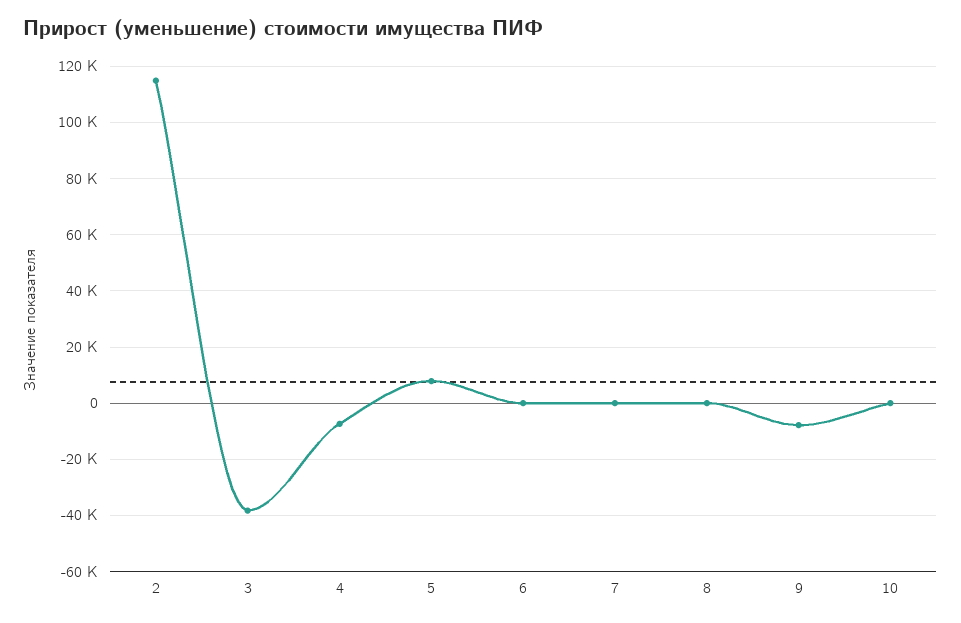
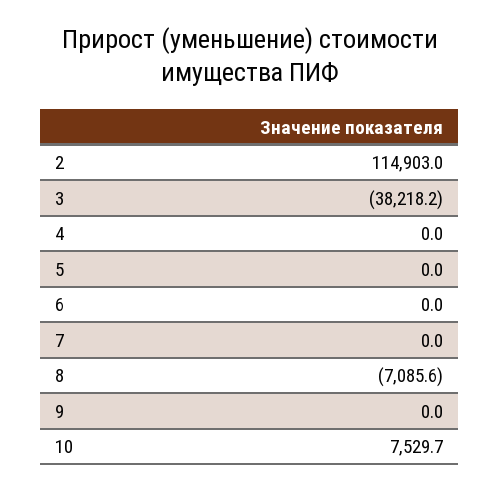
  {
    "2": 114903,
    "3": -38218.2,
-   "4": -7500,
+   "4": 0,
-   "5": 7500,
+   "5": 0,
    "6": 0,
    "7": 0,
-   "8": 0,
+   "8": -7085.6,
-   "9": -7500,
+   "9": 0,
-   "10": 0
+   "10": 7529.7
  }

